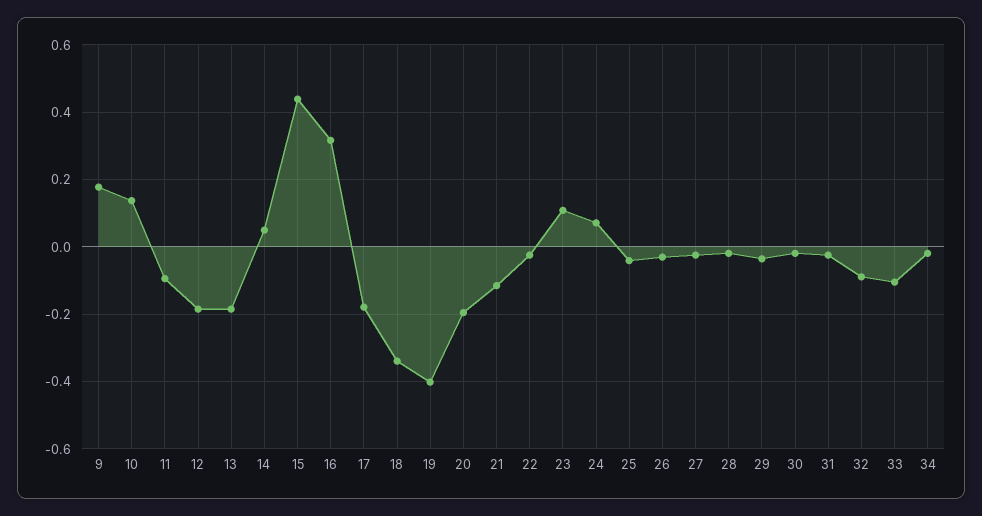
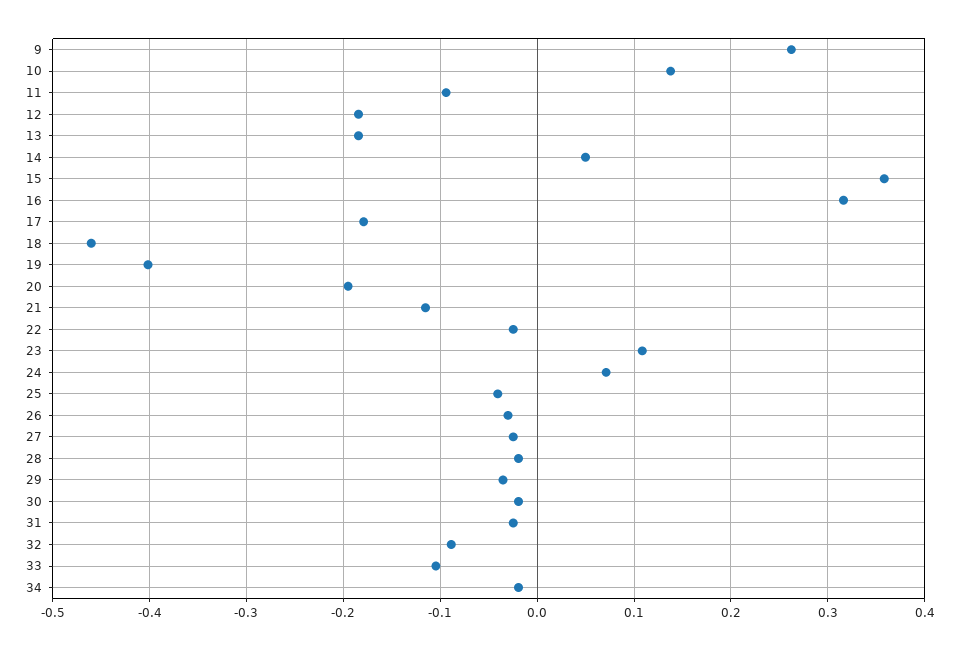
  {
-   "9": 0.18,
+   "9": 0.26,
    "10": 0.14,
    "11": -0.09,
    "12": -0.18,
    "13": -0.18,
    "14": 0.05,
-   "15": 0.44,
+   "15": 0.36,
    "16": 0.32,
    "17": -0.18,
-   "18": -0.34,
+   "18": -0.46,
    "19": -0.4,
    "20": -0.2,
    "21": -0.12,
    "22": -0.02,
    "23": 0.11,
    "24": 0.07,
    "25": -0.04,
    "26": -0.03,
    "27": -0.02,
    "28": -0.02,
    "29": -0.04,
    "30": -0.02,
    "31": -0.02,
    "32": -0.09,
    "33": -0.1,
    "34": -0.02
  }

